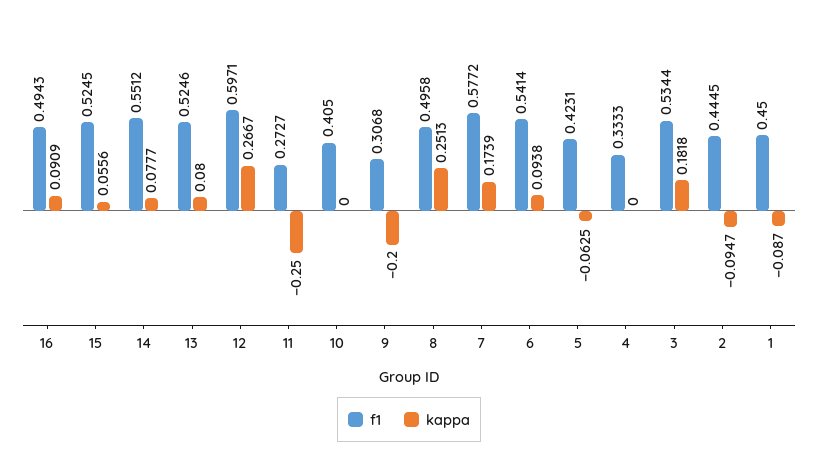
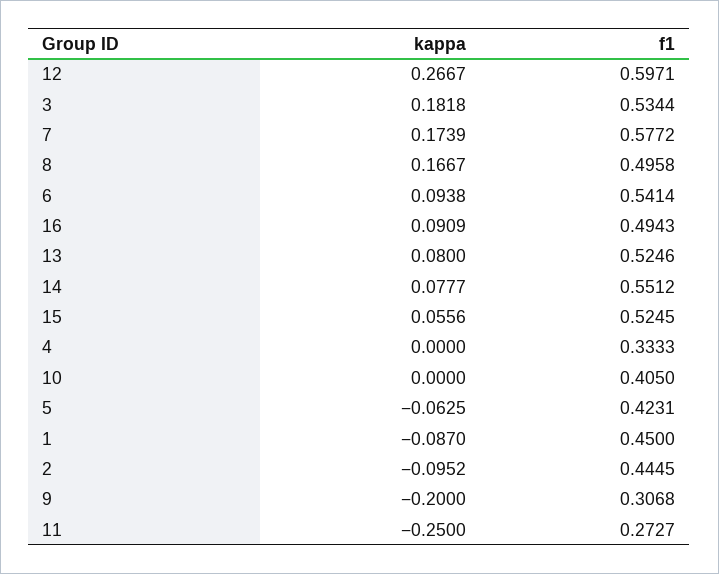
  {
    "f1": {
      "16": 0.4943,
      "15": 0.5245,
      "14": 0.5512,
      "13": 0.5246,
      "12": 0.5971,
      "11": 0.2727,
      "10": 0.405,
      "9": 0.3068,
      "8": 0.4958,
      "7": 0.5772,
      "6": 0.5414,
      "5": 0.4231,
      "4": 0.3333,
      "3": 0.5344,
      "2": 0.4445,
      "1": 0.45
    },
    "kappa": {
      "16": 0.0909,
      "15": 0.0556,
      "14": 0.0777,
      "13": 0.08,
      "12": 0.2667,
      "11": -0.25,
      "10": 0,
      "9": -0.2,
-     "8": 0.2513,
+     "8": 0.1667,
      "7": 0.1739,
      "6": 0.0938,
      "5": -0.0625,
      "4": 0,
      "3": 0.1818,
-     "2": -0.0947,
+     "2": -0.0952,
      "1": -0.087
    }
  }

